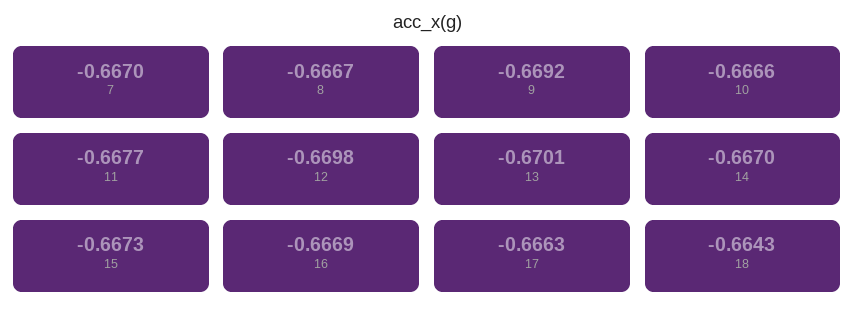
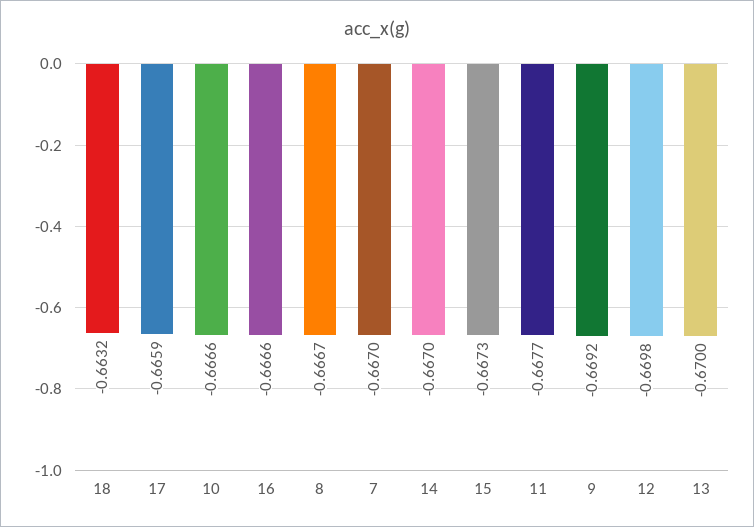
  {
    "7": -0.667,
    "8": -0.6667,
    "9": -0.6692,
    "10": -0.6666,
    "11": -0.6677,
    "12": -0.6698,
-   "13": -0.6701,
+   "13": -0.67,
    "14": -0.667,
    "15": -0.6673,
-   "16": -0.6669,
+   "16": -0.6666,
-   "17": -0.6663,
+   "17": -0.6659,
-   "18": -0.6643
+   "18": -0.6632
  }

